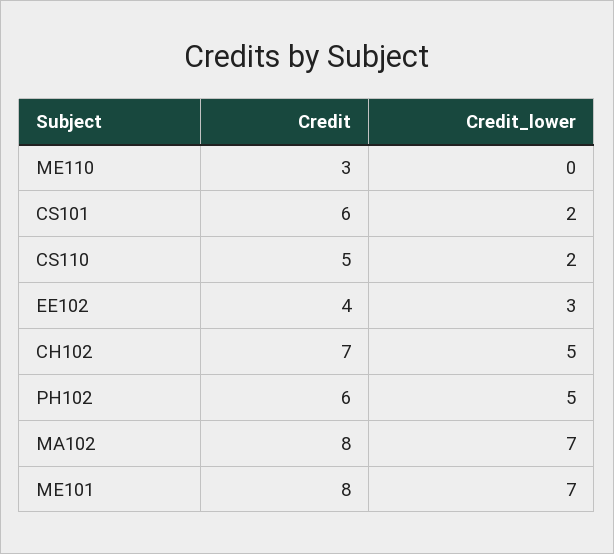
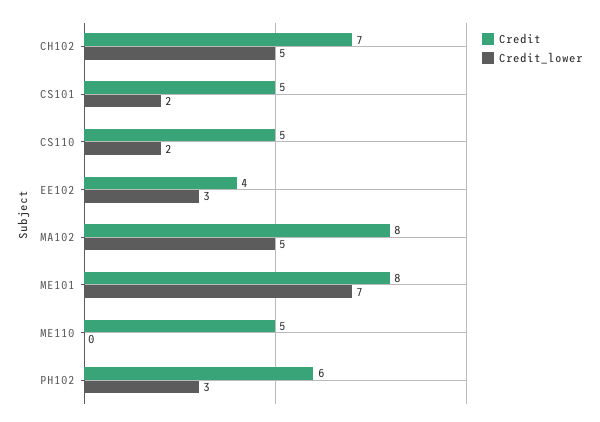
  {
    "Credit": {
-     "ME110": 3,
+     "ME110": 5,
-     "CS101": 6,
+     "CS101": 5,
      "CS110": 5,
      "EE102": 4,
      "CH102": 7,
      "PH102": 6,
      "MA102": 8,
      "ME101": 8
    },
    "Credit_lower": {
      "ME110": 0,
      "CS101": 2,
      "CS110": 2,
      "EE102": 3,
      "CH102": 5,
-     "PH102": 5,
+     "PH102": 3,
-     "MA102": 7,
+     "MA102": 5,
      "ME101": 7
    }
  }

